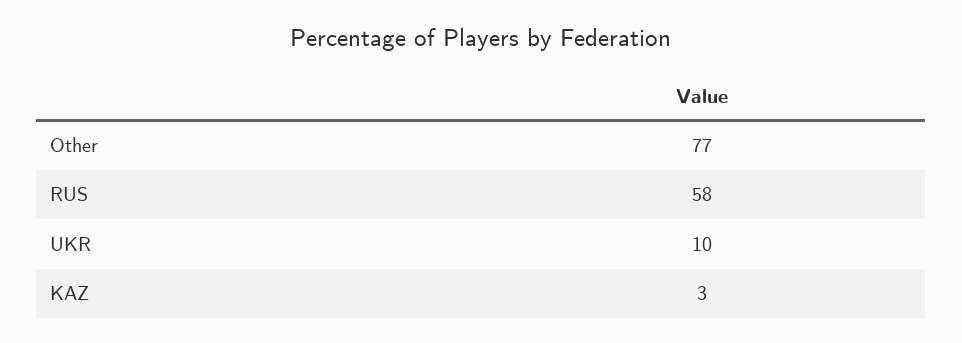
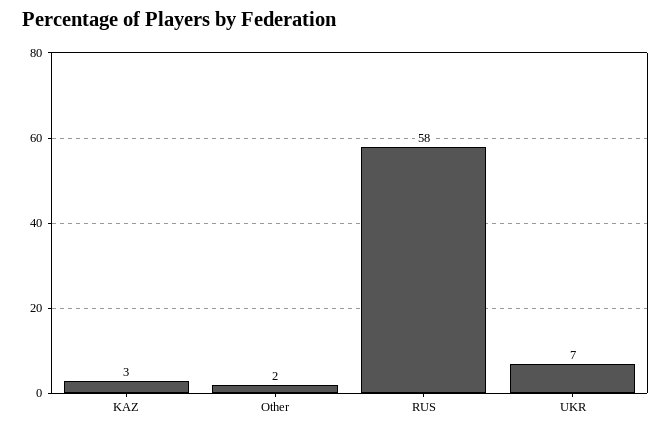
  {
-   "Other": 77,
+   "Other": 2,
    "RUS": 58,
-   "UKR": 10,
+   "UKR": 7,
    "KAZ": 3
  }

